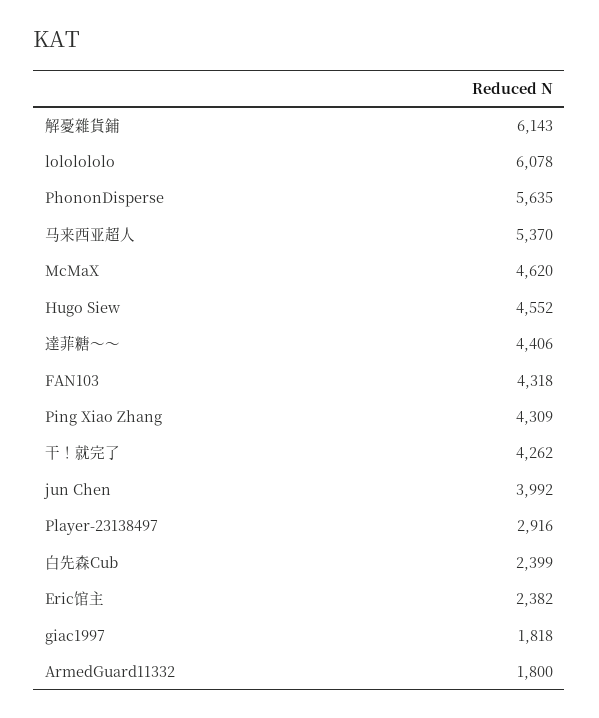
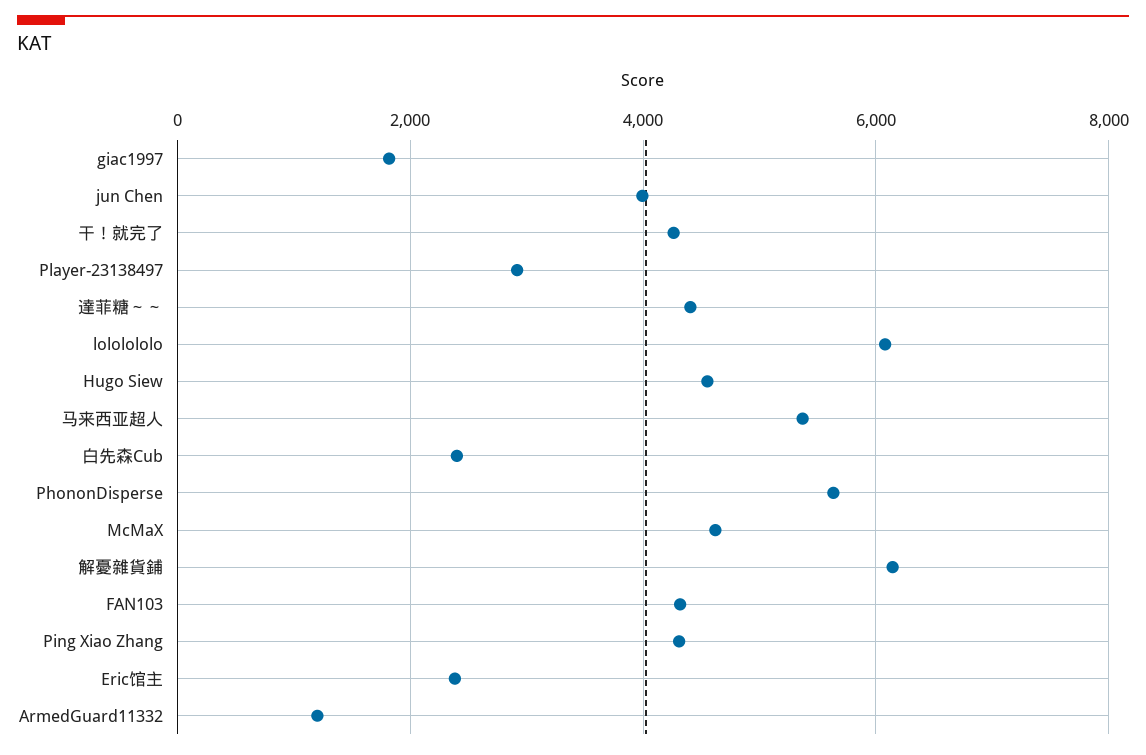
  {
    "解憂雜貨鋪": 6143,
    "lololololo": 6078,
    "PhononDisperse": 5635,
    "马来西亚超人": 5370,
    "McMaX": 4620,
    "Hugo Siew": 4552,
    "達菲糖～～": 4406,
    "FAN103": 4318,
    "Ping Xiao Zhang": 4309,
    "干！就完了": 4262,
    "jun Chen": 3992,
    "Player-23138497": 2916,
    "白先森Cub": 2399,
    "Eric馆主": 2382,
    "giac1997": 1818,
-   "ArmedGuard11332": 1800
+   "ArmedGuard11332": 1200
  }

